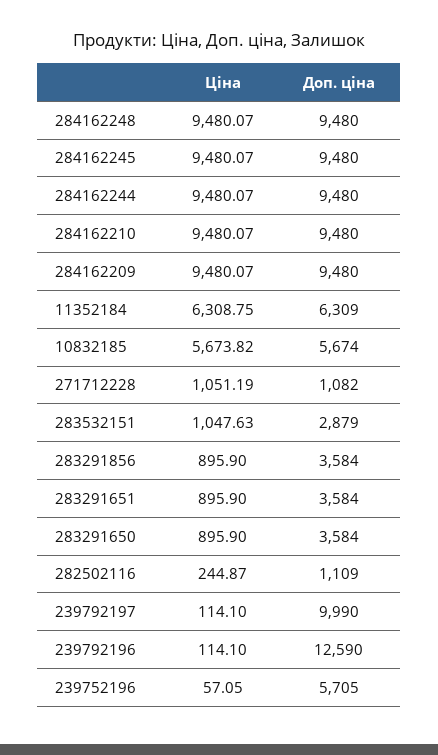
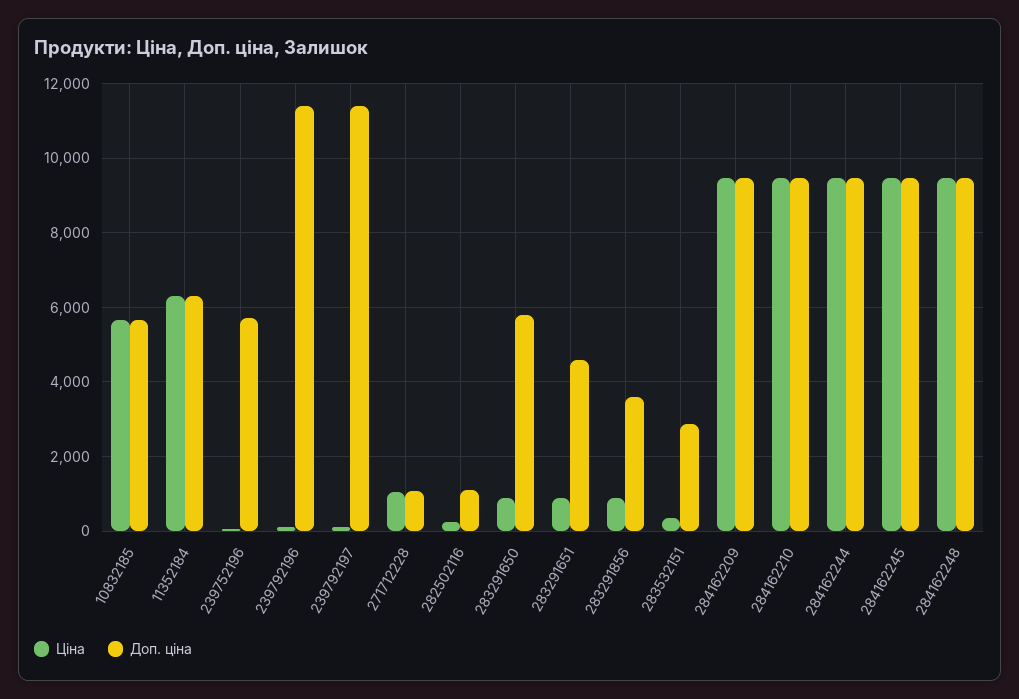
  {
    "Ціна": {
      "284162248": 9480.07,
      "284162245": 9480.07,
      "284162244": 9480.07,
      "284162210": 9480.07,
      "284162209": 9480.07,
      "11352184": 6308.75,
      "10832185": 5673.82,
      "271712228": 1051.19,
-     "283532151": 1047.63,
+     "283532151": 400,
      "283291856": 895.9,
      "283291651": 895.9,
      "283291650": 895.9,
      "282502116": 244.87,
      "239792197": 114.1,
      "239792196": 114.1,
      "239752196": 57.05
    },
    "Доп. ціна": {
      "284162248": 9480,
      "284162245": 9480,
      "284162244": 9480,
      "284162210": 9480,
      "284162209": 9480,
      "11352184": 6309,
      "10832185": 5674,
      "271712228": 1082,
      "283532151": 2879,
      "283291856": 3584,
-     "283291651": 3584,
+     "283291651": 4600,
-     "283291650": 3584,
+     "283291650": 5800,
      "282502116": 1109,
-     "239792197": 9990,
+     "239792197": 11400,
-     "239792196": 12590,
+     "239792196": 11400,
      "239752196": 5705
    }
  }

